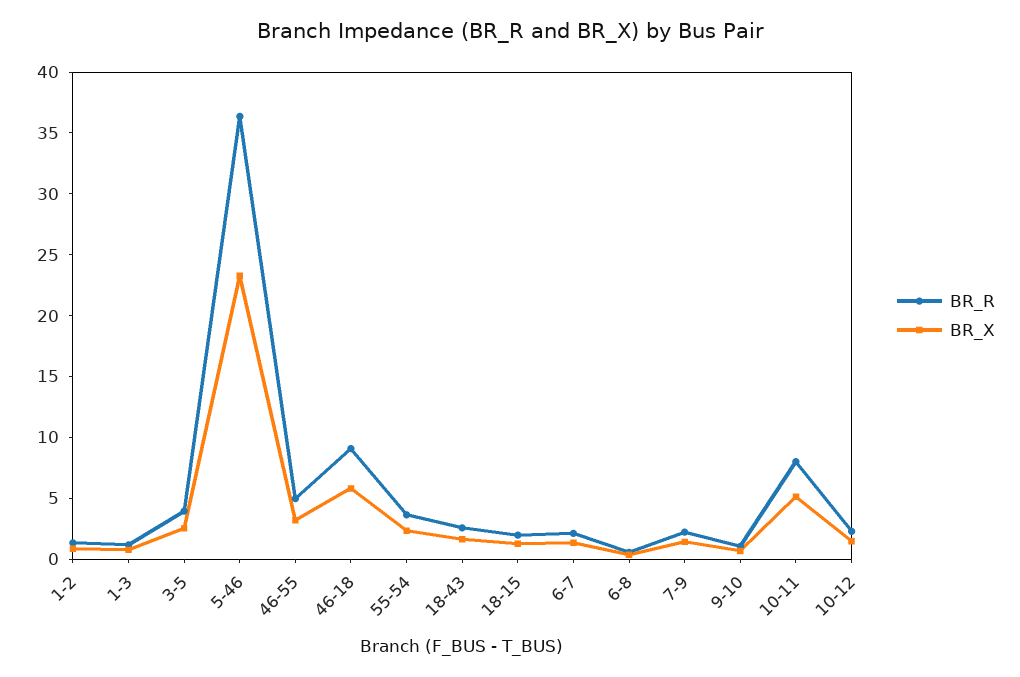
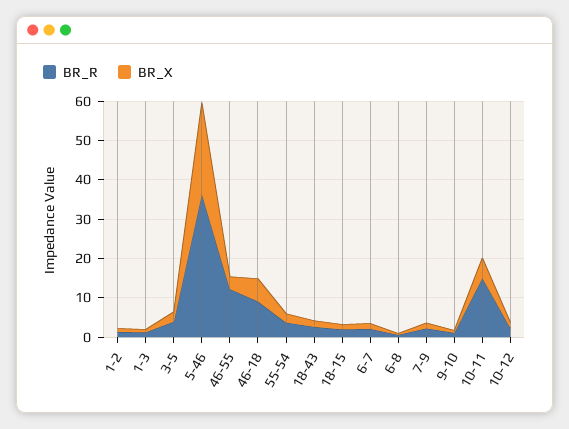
  {
    "BR_R": {
      "1-2": 1,
      "1-3": 1,
      "3-5": 4,
      "5-46": 36,
-     "46-55": 5,
+     "46-55": 12.5,
      "46-18": 9,
      "55-54": 4,
      "18-43": 3,
      "18-15": 2,
      "6-7": 2,
      "6-8": 1,
      "7-9": 2,
      "9-10": 1,
-     "10-11": 8,
+     "10-11": 15,
      "10-12": 2
    },
    "BR_X": {
      "1-2": 1,
      "1-3": 1,
      "3-5": 3,
      "5-46": 23,
      "46-55": 3,
      "46-18": 6,
      "55-54": 2,
      "18-43": 2,
      "18-15": 1,
      "6-7": 1,
      "6-8": 0,
      "7-9": 1,
      "9-10": 1,
      "10-11": 5,
      "10-12": 1
    }
  }

